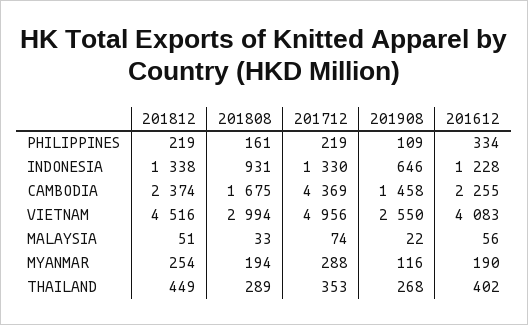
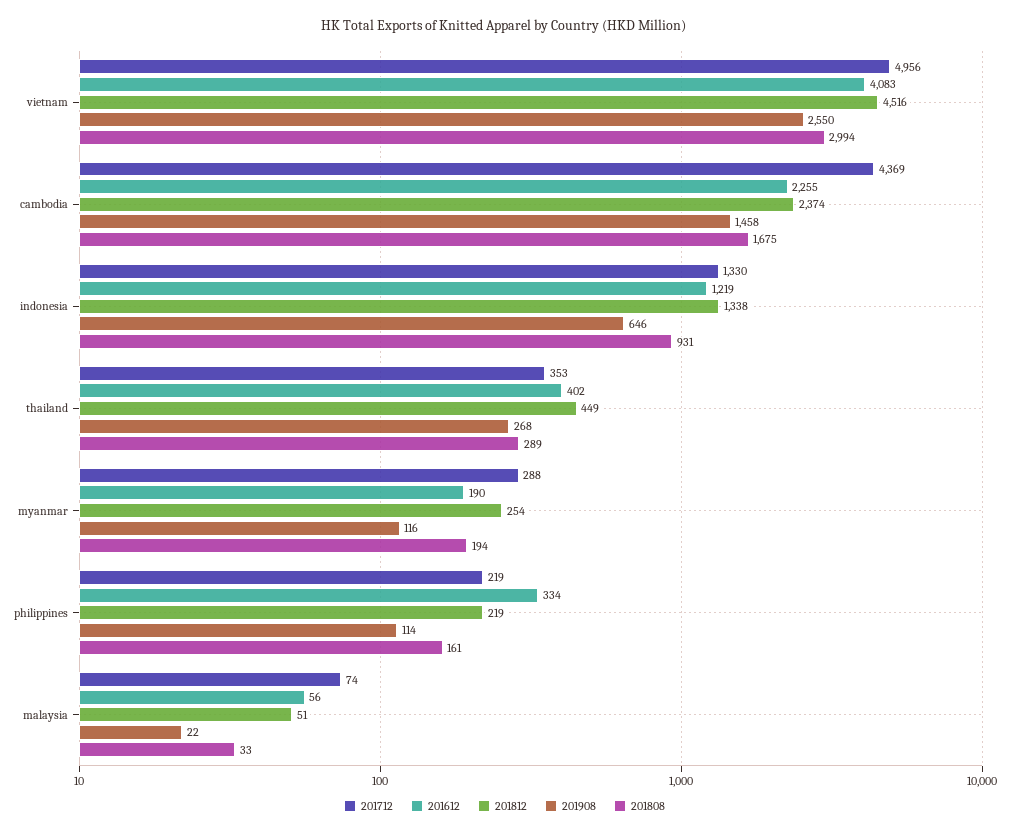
  {
    "201812": {
      "PHILIPPINES": 219,
      "INDONESIA": 1338,
      "CAMBODIA": 2374,
      "VIETNAM": 4516,
      "MALAYSIA": 51,
      "MYANMAR": 254,
      "THAILAND": 449
    },
    "201808": {
      "PHILIPPINES": 161,
      "INDONESIA": 931,
      "CAMBODIA": 1675,
      "VIETNAM": 2994,
      "MALAYSIA": 33,
      "MYANMAR": 194,
      "THAILAND": 289
    },
    "201712": {
      "PHILIPPINES": 219,
      "INDONESIA": 1330,
      "CAMBODIA": 4369,
      "VIETNAM": 4956,
      "MALAYSIA": 74,
      "MYANMAR": 288,
      "THAILAND": 353
    },
    "201908": {
-     "PHILIPPINES": 109,
+     "PHILIPPINES": 114,
      "INDONESIA": 646,
      "CAMBODIA": 1458,
      "VIETNAM": 2550,
      "MALAYSIA": 22,
      "MYANMAR": 116,
      "THAILAND": 268
    },
    "201612": {
      "PHILIPPINES": 334,
-     "INDONESIA": 1228,
+     "INDONESIA": 1219,
      "CAMBODIA": 2255,
      "VIETNAM": 4083,
      "MALAYSIA": 56,
      "MYANMAR": 190,
      "THAILAND": 402
    }
  }

